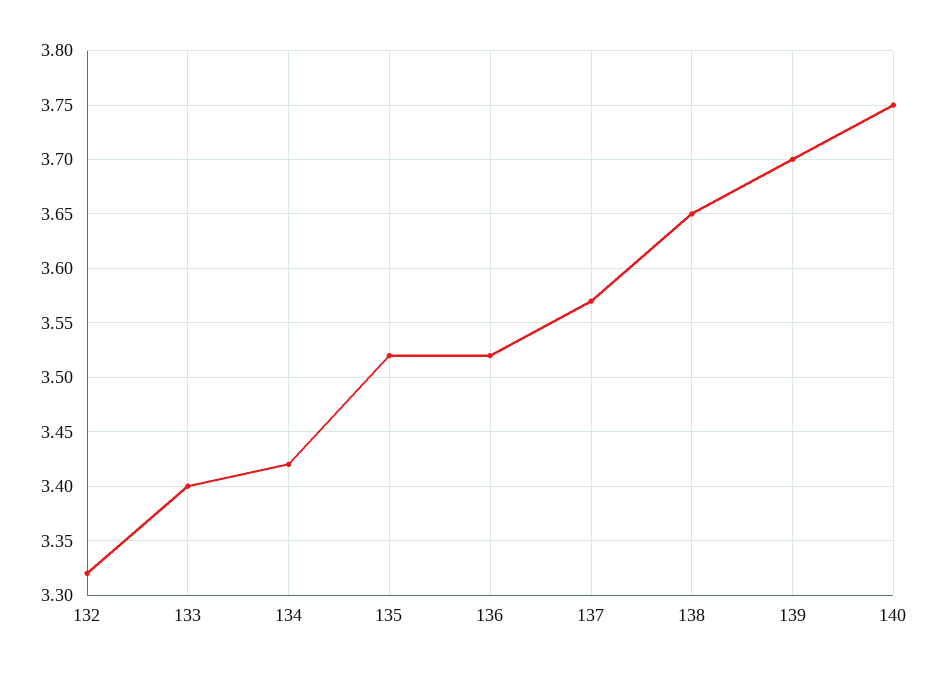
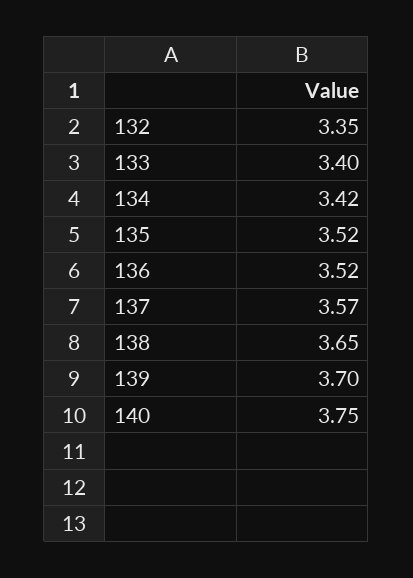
  {
-   "132": 3.32,
+   "132": 3.35,
    "133": 3.4,
    "134": 3.42,
    "135": 3.52,
    "136": 3.52,
    "137": 3.57,
    "138": 3.65,
    "139": 3.7,
    "140": 3.75
  }

